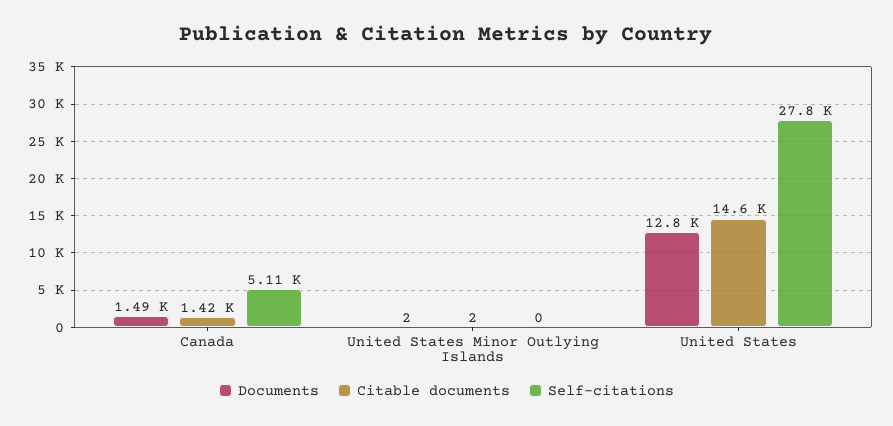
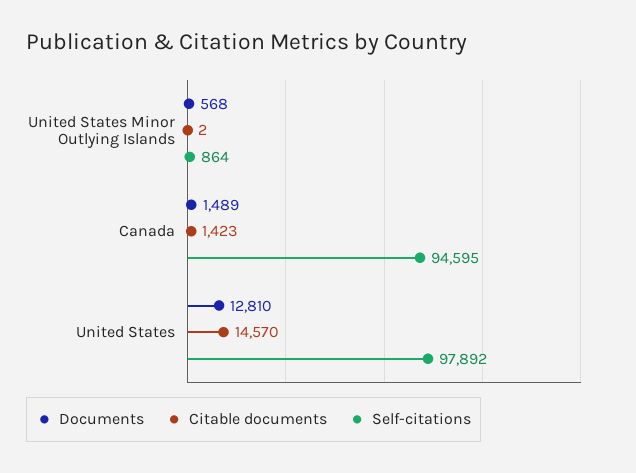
  {
    "Documents": {
      "Canada": 1489,
-     "United States Minor Outlying Islands": 2,
+     "United States Minor Outlying Islands": 568,
      "United States": 12810
    },
    "Citable documents": {
      "Canada": 1423,
      "United States Minor Outlying Islands": 2,
      "United States": 14570
    },
    "Self-citations": {
-     "Canada": 5110,
+     "Canada": 94595,
-     "United States Minor Outlying Islands": 0,
+     "United States Minor Outlying Islands": 864,
-     "United States": 27800
+     "United States": 97892
    }
  }

